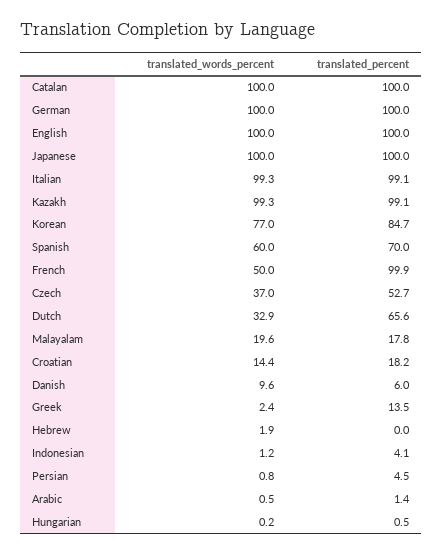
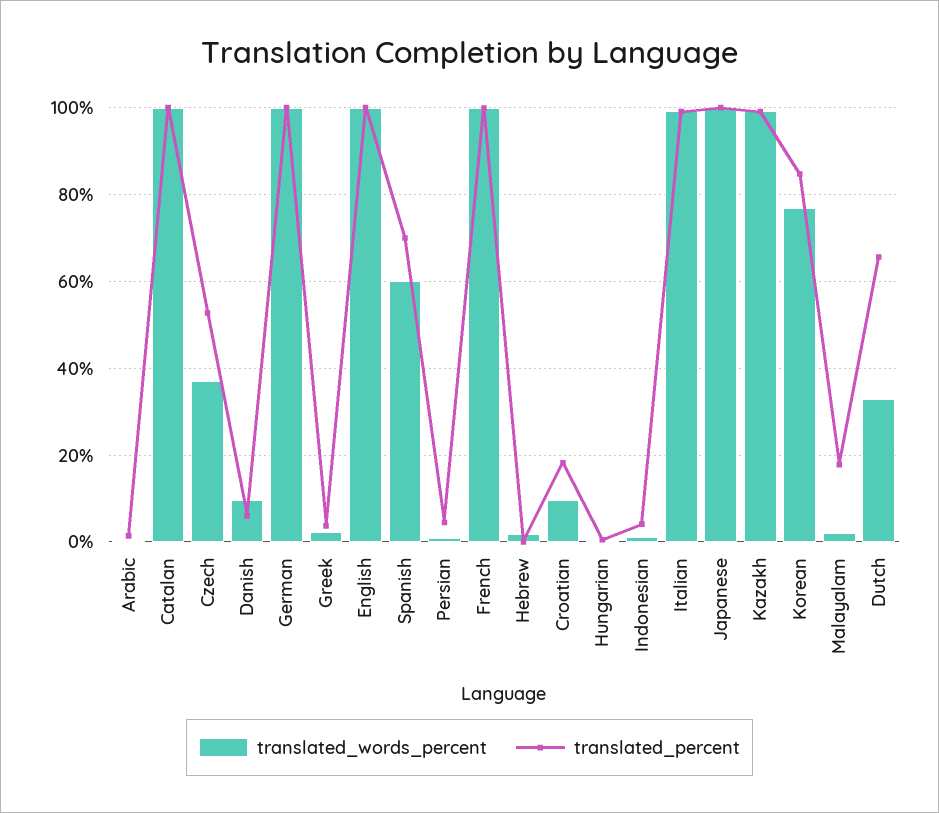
  {
    "translated_words_percent": {
      "Catalan": 100,
      "German": 100,
      "English": 100,
      "Japanese": 100,
      "Italian": 99.3,
      "Kazakh": 99.3,
      "Korean": 77,
      "Spanish": 60,
-     "French": 50,
+     "French": 100,
      "Czech": 37,
      "Dutch": 32.9,
-     "Malayalam": 19.6,
+     "Malayalam": 2,
-     "Croatian": 14.4,
+     "Croatian": 10,
      "Danish": 9.6,
      "Greek": 2.4,
      "Hebrew": 1.9,
      "Indonesian": 1.2,
      "Persian": 0.8,
      "Arabic": 0.5,
      "Hungarian": 0.2
    },
    "translated_percent": {
      "Catalan": 100,
      "German": 100,
      "English": 100,
      "Japanese": 100,
      "Italian": 99.1,
      "Kazakh": 99.1,
      "Korean": 84.7,
      "Spanish": 70,
      "French": 99.9,
      "Czech": 52.7,
      "Dutch": 65.6,
      "Malayalam": 17.8,
      "Croatian": 18.2,
      "Danish": 6,
-     "Greek": 13.5,
+     "Greek": 4,
      "Hebrew": 0,
      "Indonesian": 4.1,
      "Persian": 4.5,
      "Arabic": 1.4,
      "Hungarian": 0.5
    }
  }

